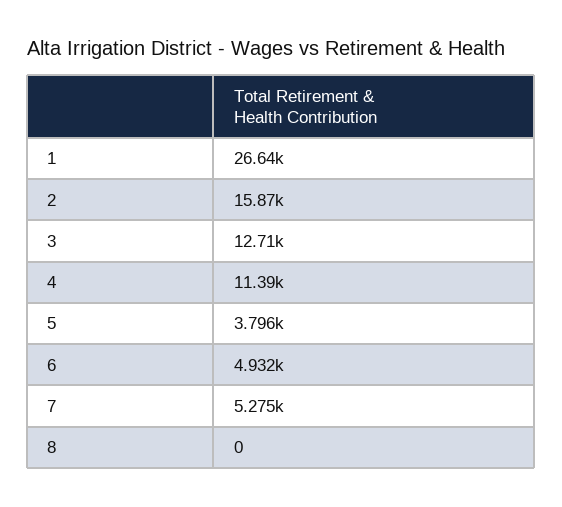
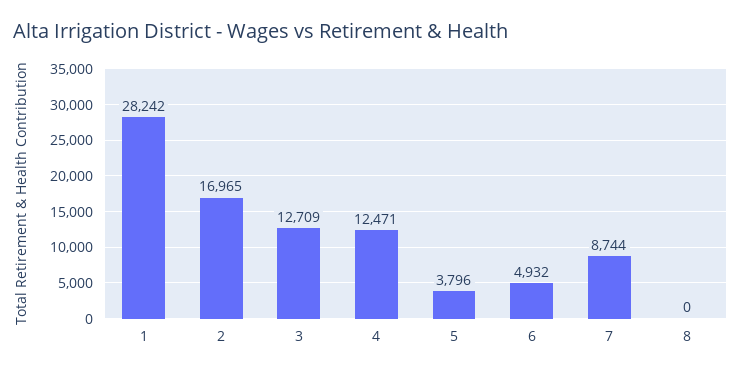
  {
-   "1": 26640,
+   "1": 28242,
-   "2": 15870,
+   "2": 16965,
    "3": 12709,
-   "4": 11390,
+   "4": 12471,
    "5": 3796,
    "6": 4932,
-   "7": 5275,
+   "7": 8744,
    "8": 0
  }

